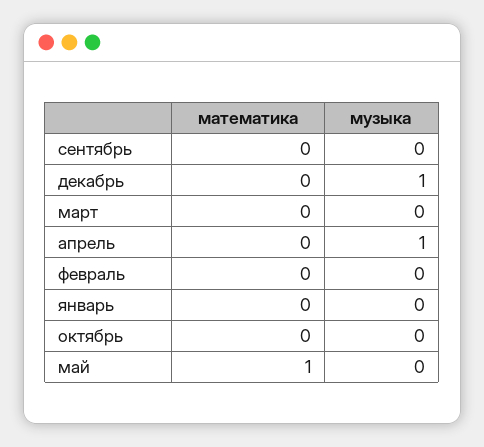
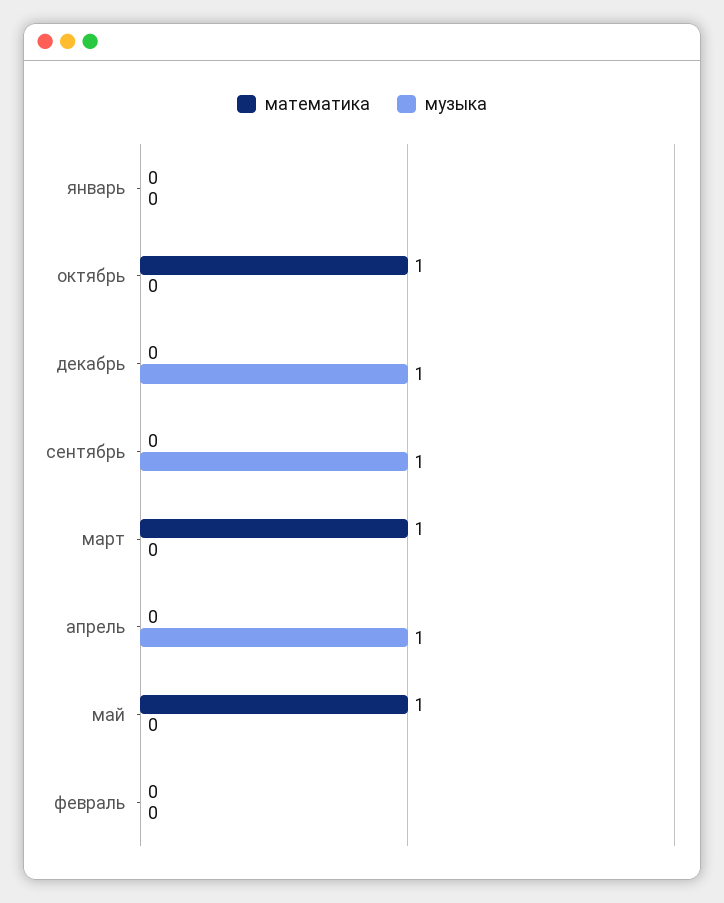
  {
    "математика": {
      "сентябрь": 0,
      "декабрь": 0,
-     "март": 0,
+     "март": 1,
      "апрель": 0,
      "февраль": 0,
      "январь": 0,
-     "октябрь": 0,
+     "октябрь": 1,
      "май": 1
    },
    "музыка": {
-     "сентябрь": 0,
+     "сентябрь": 1,
      "декабрь": 1,
      "март": 0,
      "апрель": 1,
      "февраль": 0,
      "январь": 0,
      "октябрь": 0,
      "май": 0
    }
  }

